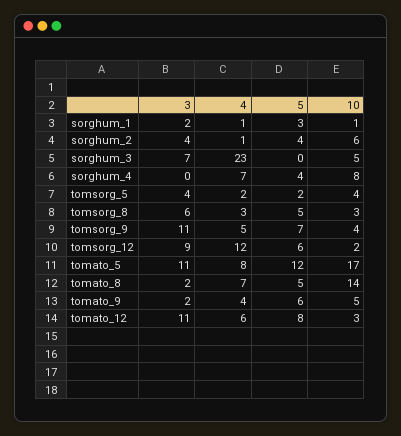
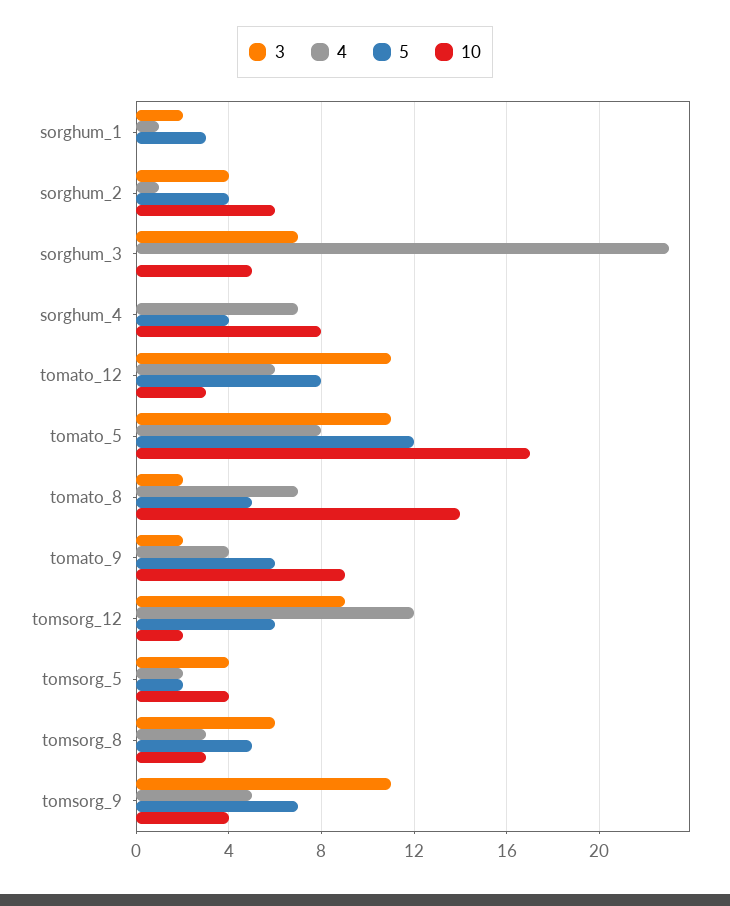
  {
    "3": {
      "sorghum_1": 2,
      "sorghum_2": 4,
      "sorghum_3": 7,
      "sorghum_4": 0,
      "tomsorg_5": 4,
      "tomsorg_8": 6,
      "tomsorg_9": 11,
      "tomsorg_12": 9,
      "tomato_5": 11,
      "tomato_8": 2,
      "tomato_9": 2,
      "tomato_12": 11
    },
    "4": {
      "sorghum_1": 1,
      "sorghum_2": 1,
      "sorghum_3": 23,
      "sorghum_4": 7,
      "tomsorg_5": 2,
      "tomsorg_8": 3,
      "tomsorg_9": 5,
      "tomsorg_12": 12,
      "tomato_5": 8,
      "tomato_8": 7,
      "tomato_9": 4,
      "tomato_12": 6
    },
    "5": {
      "sorghum_1": 3,
      "sorghum_2": 4,
      "sorghum_3": 0,
      "sorghum_4": 4,
      "tomsorg_5": 2,
      "tomsorg_8": 5,
      "tomsorg_9": 7,
      "tomsorg_12": 6,
      "tomato_5": 12,
      "tomato_8": 5,
      "tomato_9": 6,
      "tomato_12": 8
    },
    "10": {
-     "sorghum_1": 1,
+     "sorghum_1": 0,
      "sorghum_2": 6,
      "sorghum_3": 5,
      "sorghum_4": 8,
      "tomsorg_5": 4,
      "tomsorg_8": 3,
      "tomsorg_9": 4,
      "tomsorg_12": 2,
      "tomato_5": 17,
      "tomato_8": 14,
-     "tomato_9": 5,
+     "tomato_9": 9,
      "tomato_12": 3
    }
  }

